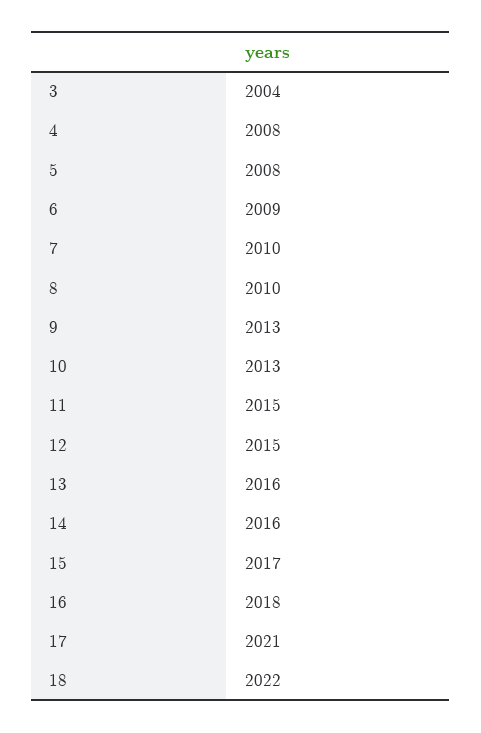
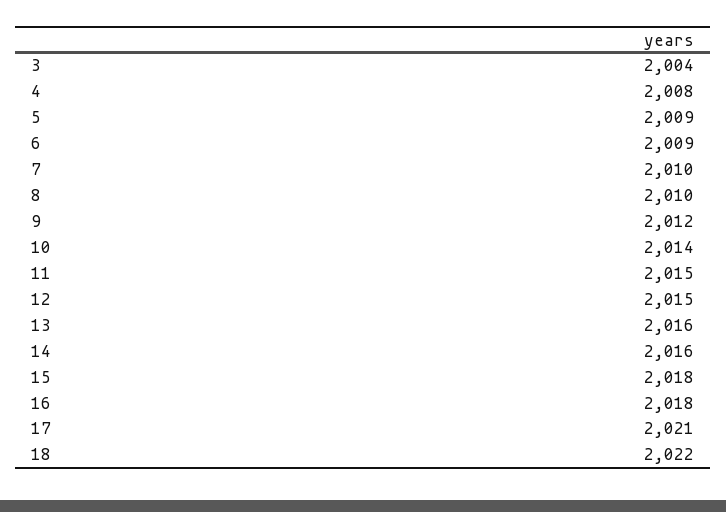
  {
    "3": 2004,
    "4": 2008,
-   "5": 2008,
+   "5": 2009,
    "6": 2009,
    "7": 2010,
    "8": 2010,
-   "9": 2013,
+   "9": 2012,
-   "10": 2013,
+   "10": 2014,
    "11": 2015,
    "12": 2015,
    "13": 2016,
    "14": 2016,
-   "15": 2017,
+   "15": 2018,
    "16": 2018,
    "17": 2021,
    "18": 2022
  }

